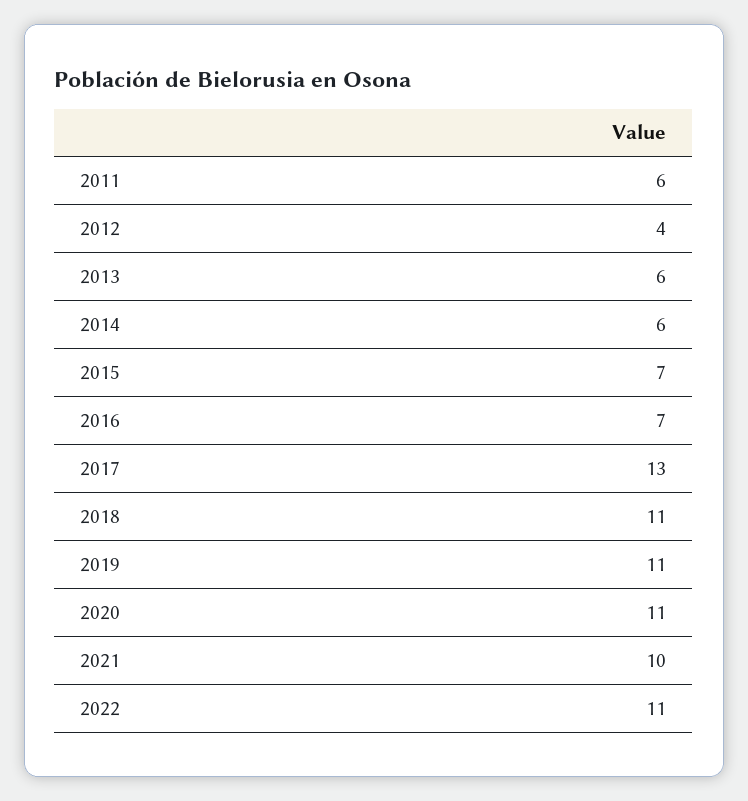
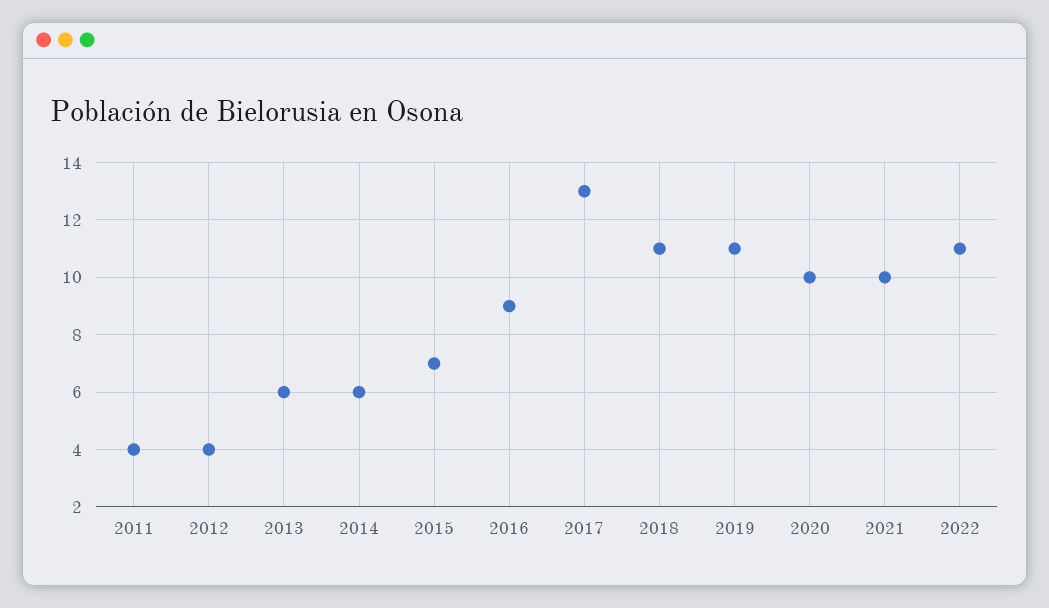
  {
-   "2011": 6,
+   "2011": 4,
    "2012": 4,
    "2013": 6,
    "2014": 6,
    "2015": 7,
-   "2016": 7,
+   "2016": 9,
    "2017": 13,
    "2018": 11,
    "2019": 11,
-   "2020": 11,
+   "2020": 10,
    "2021": 10,
    "2022": 11
  }

